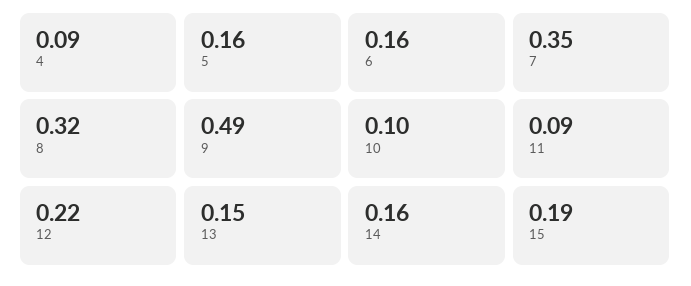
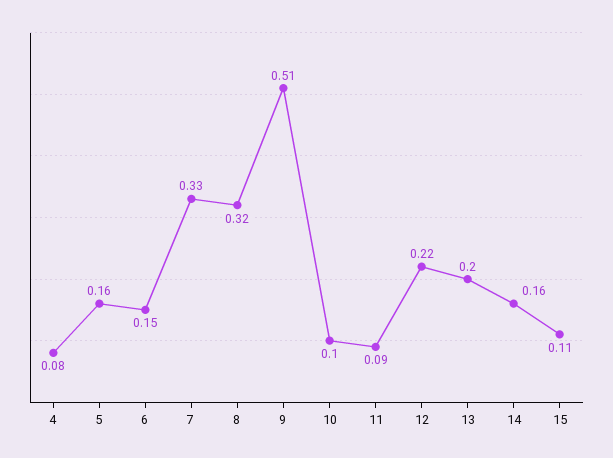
  {
-   "4": 0.09,
+   "4": 0.08,
    "5": 0.16,
-   "6": 0.16,
+   "6": 0.15,
-   "7": 0.35,
+   "7": 0.33,
    "8": 0.32,
-   "9": 0.49,
+   "9": 0.51,
    "10": 0.1,
    "11": 0.09,
    "12": 0.22,
-   "13": 0.15,
+   "13": 0.2,
    "14": 0.16,
-   "15": 0.19
+   "15": 0.11
  }

